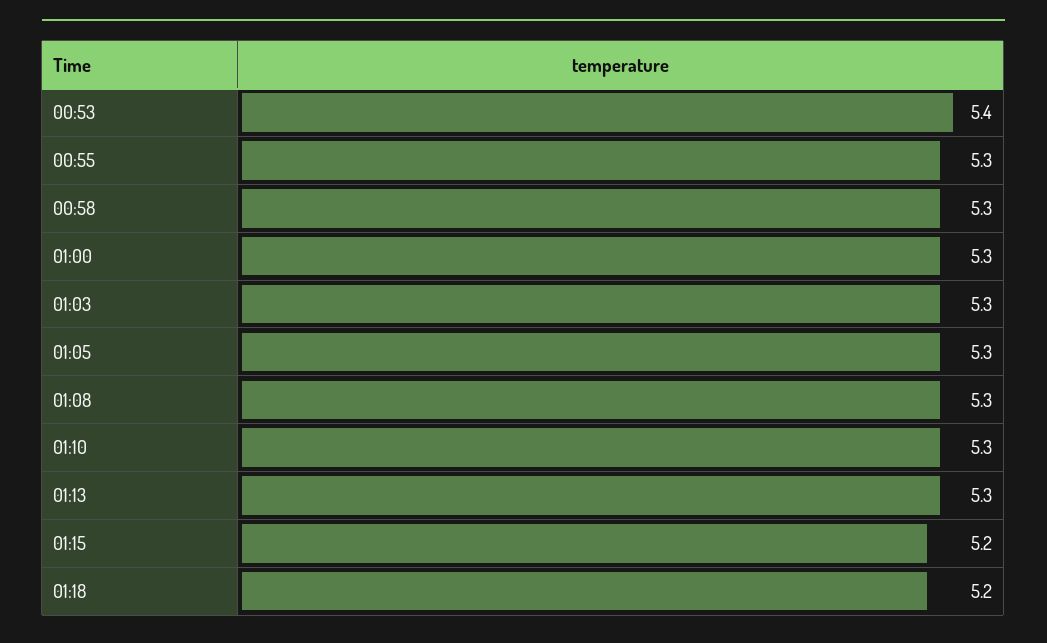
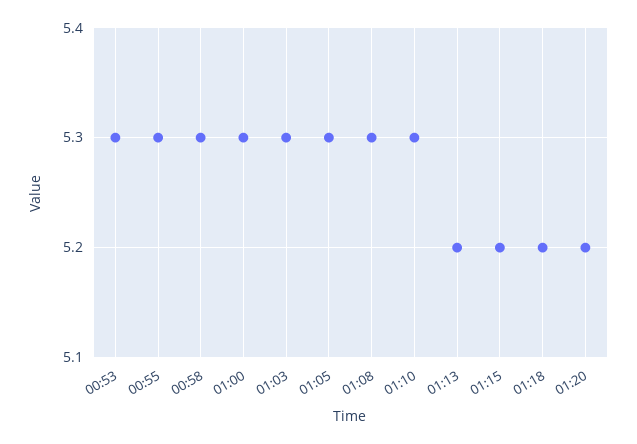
  {
-   "00:53": 5.4,
+   "00:53": 5.3,
    "00:55": 5.3,
    "00:58": 5.3,
    "01:00": 5.3,
    "01:03": 5.3,
    "01:05": 5.3,
    "01:08": 5.3,
    "01:10": 5.3,
-   "01:13": 5.3,
+   "01:13": 5.2,
    "01:15": 5.2,
-   "01:18": 5.2
+   "01:18": 5.2,
+   "01:20": 5.2
  }

